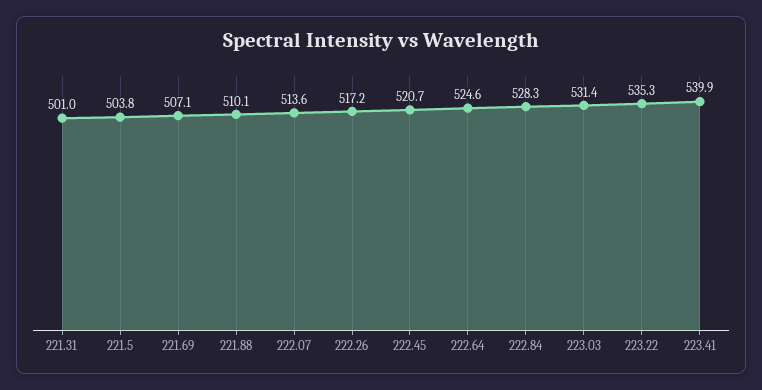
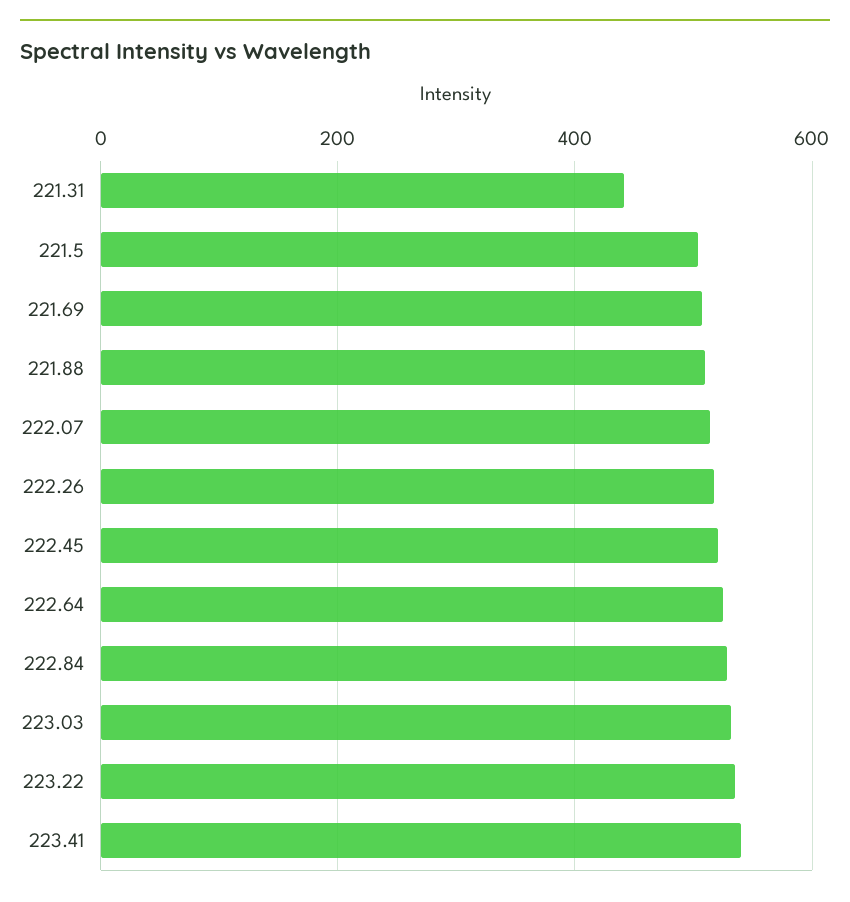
  {
-   "221.31": 501,
+   "221.31": 440,
    "221.5": 503.8,
    "221.69": 507.1,
    "221.88": 510.1,
    "222.07": 513.6,
    "222.26": 517.2,
    "222.45": 520.7,
    "222.64": 524.6,
    "222.84": 528.3,
    "223.03": 531.4,
    "223.22": 535.3,
    "223.41": 539.9
  }

